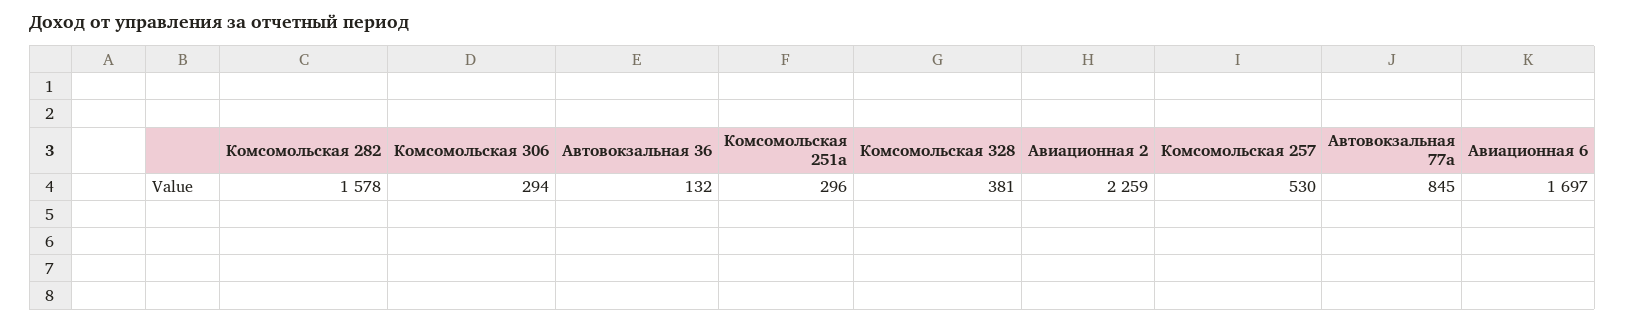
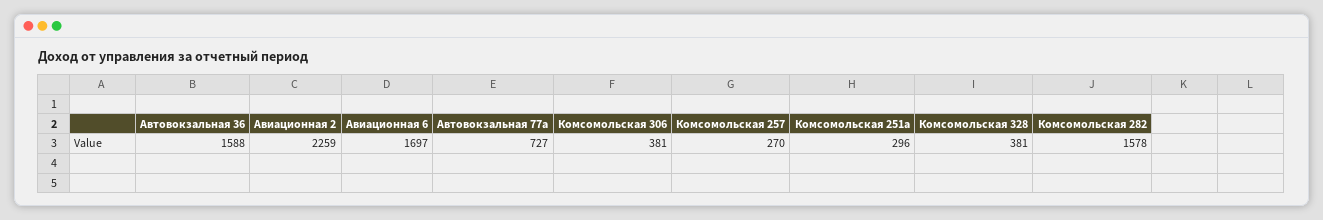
  {
    "Комсомольская 282": 1578,
-   "Комсомольская 306": 294,
+   "Комсомольская 306": 381,
-   "Автовокзальная 36": 132,
+   "Автовокзальная 36": 1588,
    "Комсомольская 251а": 296,
    "Комсомольская 328": 381,
    "Авиационная 2": 2259,
-   "Комсомольская 257": 530,
+   "Комсомольская 257": 270,
-   "Автовокзальная 77а": 845,
+   "Автовокзальная 77а": 727,
    "Авиационная 6": 1697
  }

